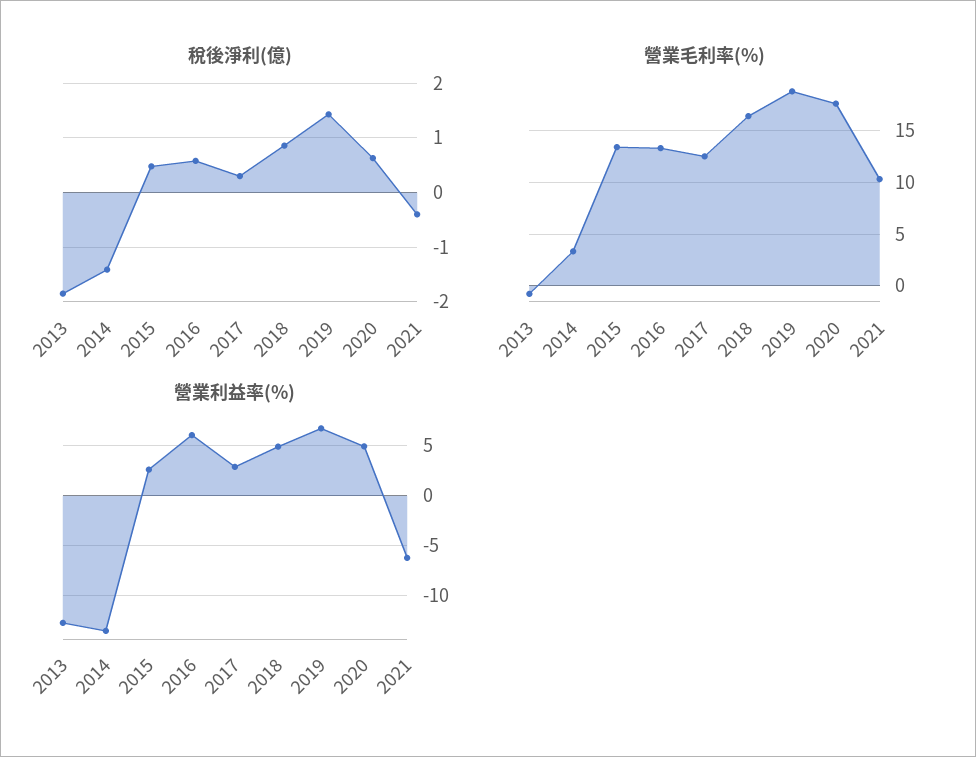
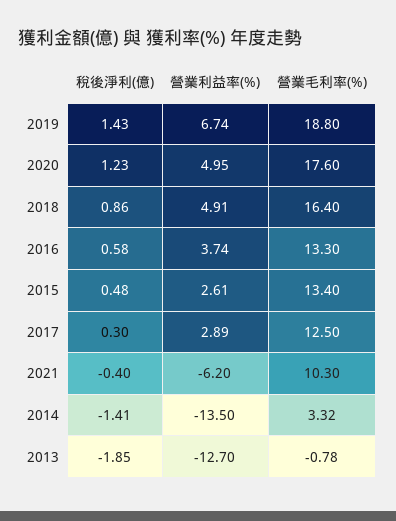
  {
    "稅後淨利(億)": {
      "2013": -1.85,
      "2014": -1.41,
      "2015": 0.48,
      "2016": 0.58,
      "2017": 0.3,
      "2018": 0.86,
      "2019": 1.43,
-     "2020": 0.6,
+     "2020": 1.23,
      "2021": -0.4
    },
    "營業毛利率(%)": {
      "2013": -0.78,
      "2014": 3.32,
      "2015": 13.4,
      "2016": 13.3,
      "2017": 12.5,
      "2018": 16.4,
      "2019": 18.8,
      "2020": 17.6,
      "2021": 10.3
    },
    "營業利益率(%)": {
      "2013": -12.7,
      "2014": -13.5,
      "2015": 2.61,
-     "2016": 6,
+     "2016": 3.74,
      "2017": 2.89,
      "2018": 4.91,
      "2019": 6.74,
      "2020": 4.95,
      "2021": -6.2
    }
  }

